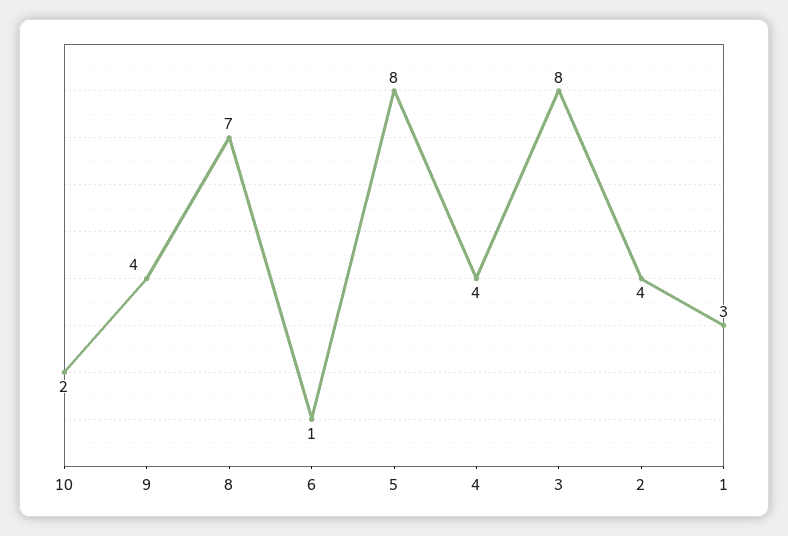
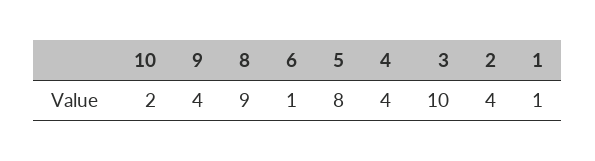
  {
    "10": 2,
    "9": 4,
-   "8": 7,
+   "8": 9,
    "6": 1,
    "5": 8,
    "4": 4,
-   "3": 8,
+   "3": 10,
    "2": 4,
-   "1": 3
+   "1": 1
  }

